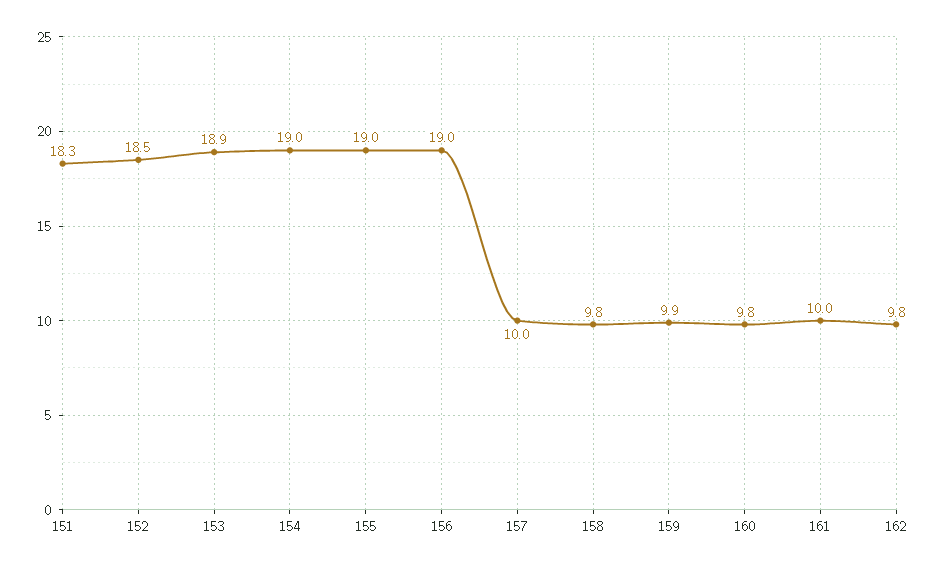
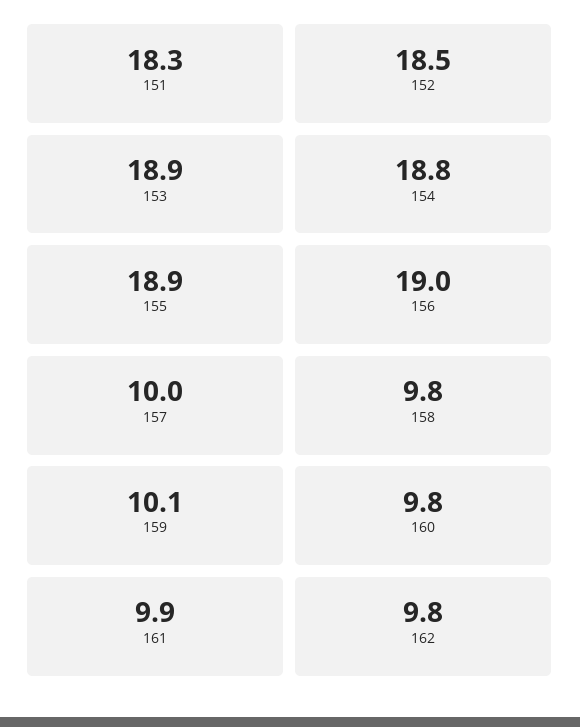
  {
    "151": 18.3,
    "152": 18.5,
    "153": 18.9,
-   "154": 19,
+   "154": 18.8,
-   "155": 19,
+   "155": 18.9,
    "156": 19,
    "157": 10,
    "158": 9.8,
-   "159": 9.9,
+   "159": 10.1,
    "160": 9.8,
-   "161": 10,
+   "161": 9.9,
    "162": 9.8
  }

